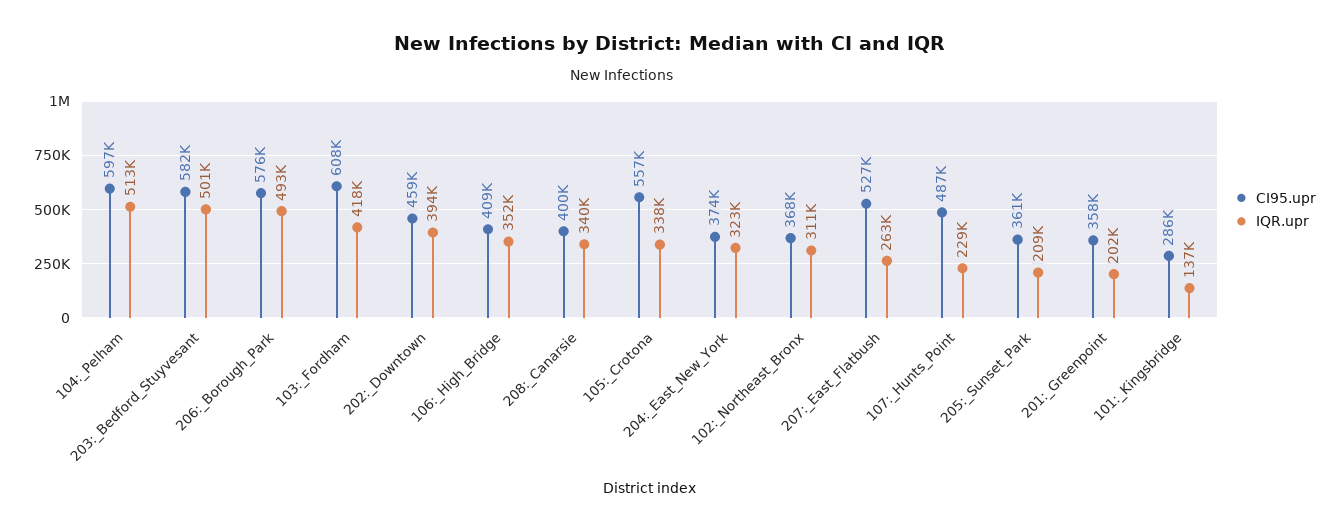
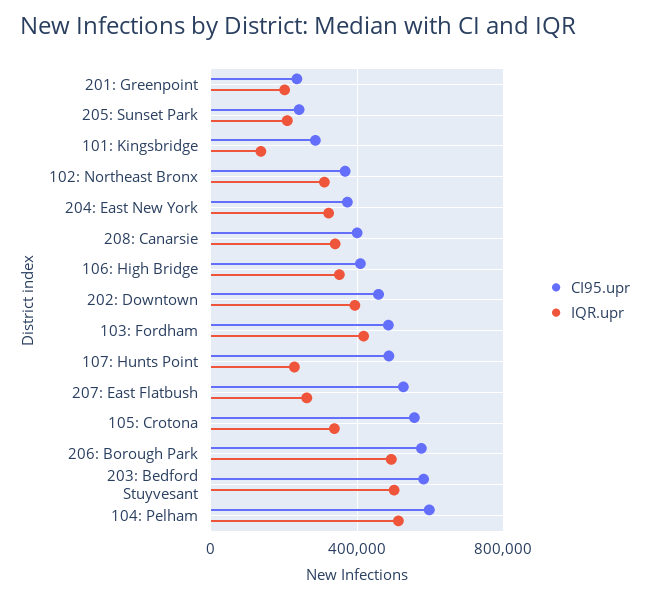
  {
    "CI95.upr": {
      "104:_Pelham": 597000,
      "203:_Bedford_Stuyvesant": 582000,
      "206:_Borough_Park": 576000,
-     "103:_Fordham": 608000,
+     "103:_Fordham": 500000,
      "202:_Downtown": 459000,
      "106:_High_Bridge": 409000,
      "208:_Canarsie": 400000,
      "105:_Crotona": 557000,
      "204:_East_New_York": 374000,
      "102:_Northeast_Bronx": 368000,
      "207:_East_Flatbush": 527000,
      "107:_Hunts_Point": 487000,
-     "205:_Sunset_Park": 361000,
+     "205:_Sunset_Park": 250000,
-     "201:_Greenpoint": 358000,
+     "201:_Greenpoint": 250000,
      "101:_Kingsbridge": 286000
    },
    "IQR.upr": {
      "104:_Pelham": 513000,
      "203:_Bedford_Stuyvesant": 501000,
      "206:_Borough_Park": 493000,
      "103:_Fordham": 418000,
      "202:_Downtown": 394000,
      "106:_High_Bridge": 352000,
      "208:_Canarsie": 340000,
      "105:_Crotona": 338000,
      "204:_East_New_York": 323000,
      "102:_Northeast_Bronx": 311000,
      "207:_East_Flatbush": 263000,
      "107:_Hunts_Point": 229000,
      "205:_Sunset_Park": 209000,
      "201:_Greenpoint": 202000,
      "101:_Kingsbridge": 137000
    }
  }

